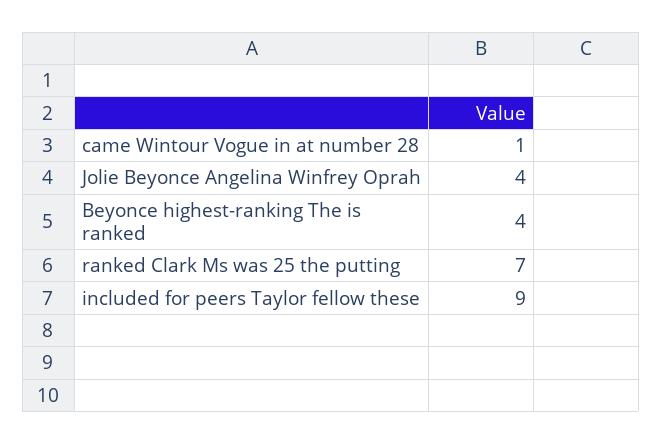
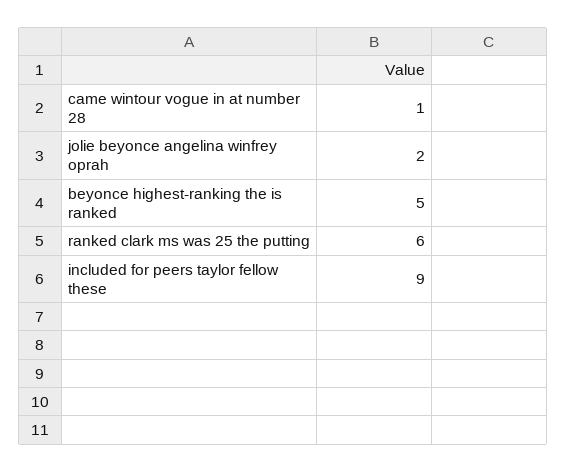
  {
    "came Wintour Vogue in at number 28": 1,
-   "Jolie Beyonce Angelina Winfrey Oprah": 4,
+   "Jolie Beyonce Angelina Winfrey Oprah": 2,
-   "Beyonce highest-ranking The is ranked": 4,
+   "Beyonce highest-ranking The is ranked": 5,
-   "ranked Clark Ms was 25 the putting": 7,
+   "ranked Clark Ms was 25 the putting": 6,
    "included for peers Taylor fellow these": 9
  }

